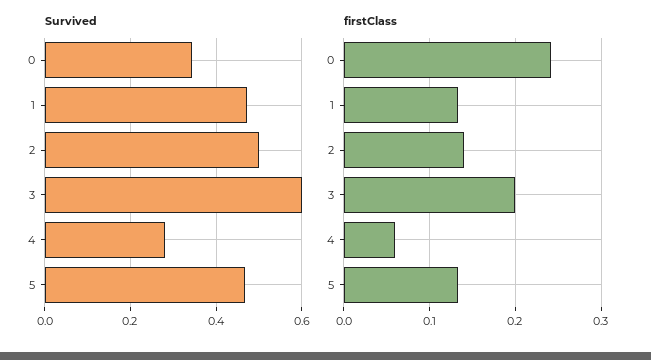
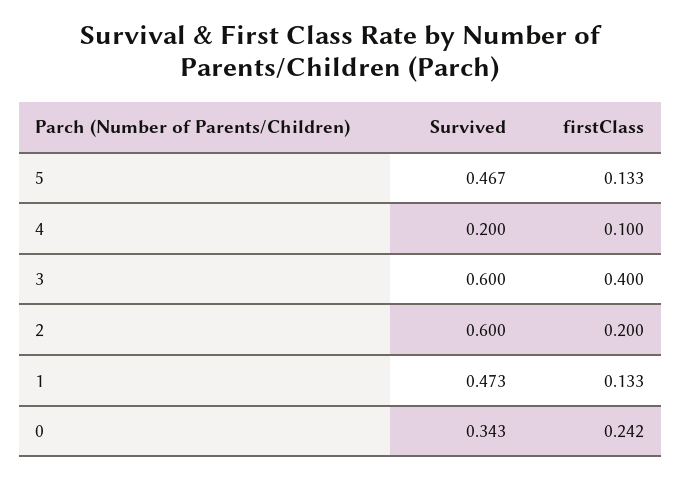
  {
    "Survived": {
      "0": 0.343,
      "1": 0.473,
-     "2": 0.5,
+     "2": 0.6,
      "3": 0.6,
-     "4": 0.28,
+     "4": 0.2,
      "5": 0.467
    },
    "firstClass": {
      "0": 0.242,
      "1": 0.133,
-     "2": 0.14,
+     "2": 0.2,
-     "3": 0.2,
+     "3": 0.4,
-     "4": 0.06,
+     "4": 0.1,
      "5": 0.133
    }
  }

